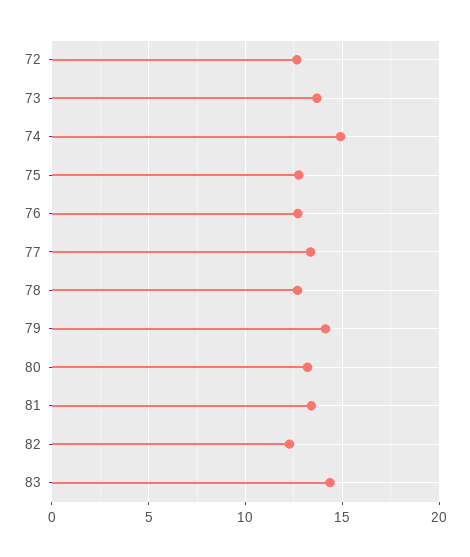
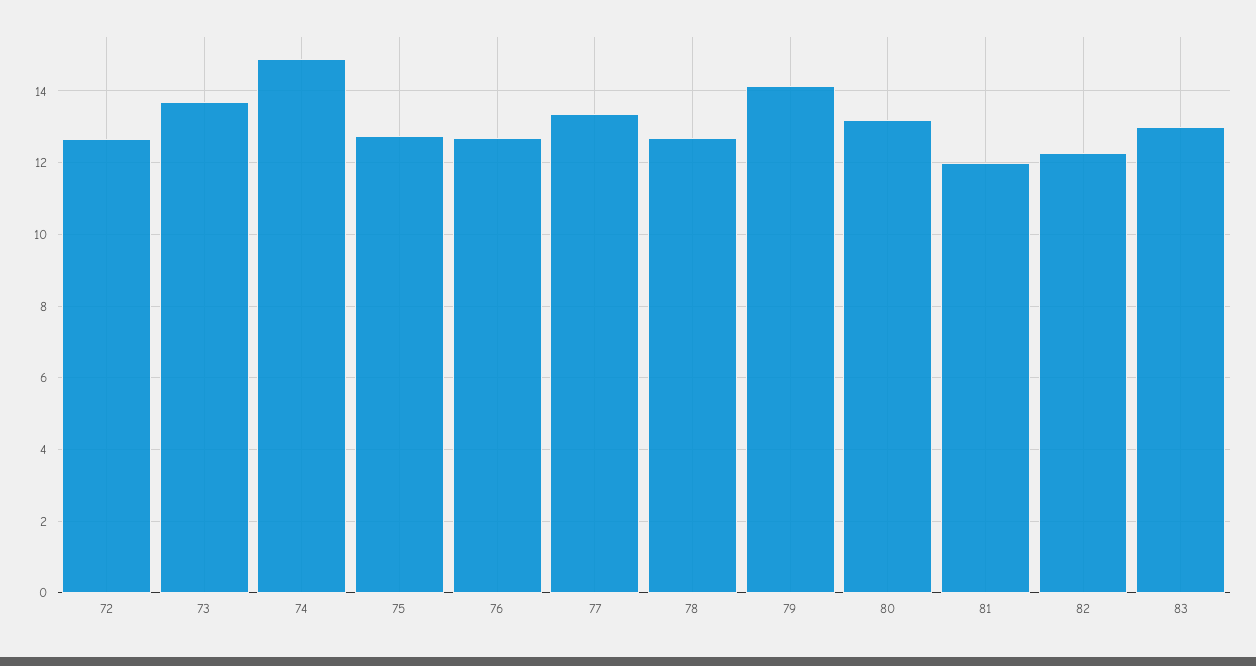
  {
    "72": 12.6,
    "73": 13.6,
    "74": 15,
    "75": 12.8,
    "76": 12.8,
    "77": 13.4,
    "78": 12.6,
    "79": 14.2,
    "80": 13.2,
-   "81": 13.5,
+   "81": 12,
    "82": 12.2,
-   "83": 14.5
+   "83": 13
  }

